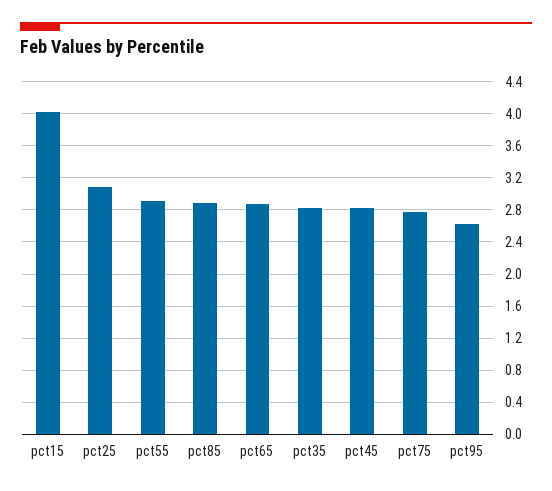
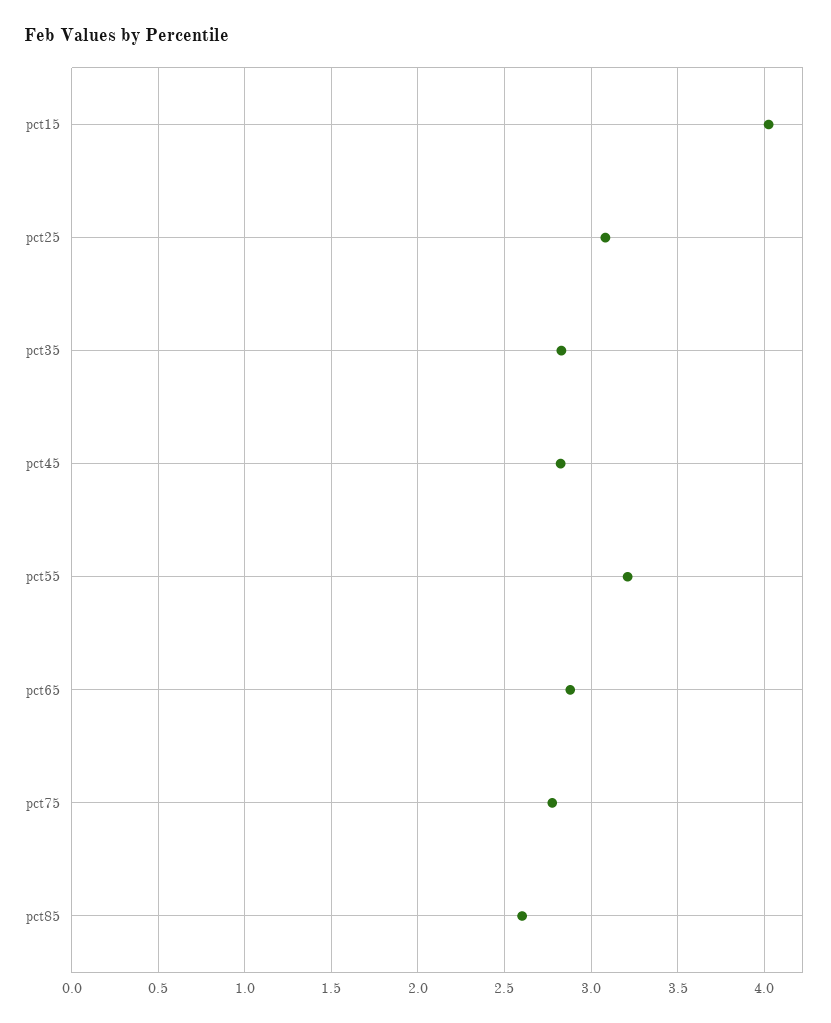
  {
    "pct15": 4.05,
    "pct25": 3.1,
-   "pct55": 2.9,
+   "pct55": 3.2,
-   "pct85": 2.9,
+   "pct85": 2.6,
    "pct65": 2.9,
    "pct35": 2.85,
    "pct45": 2.8,
-   "pct75": 2.8,
+   "pct75": 2.8
-   "pct95": 2.6
  }

